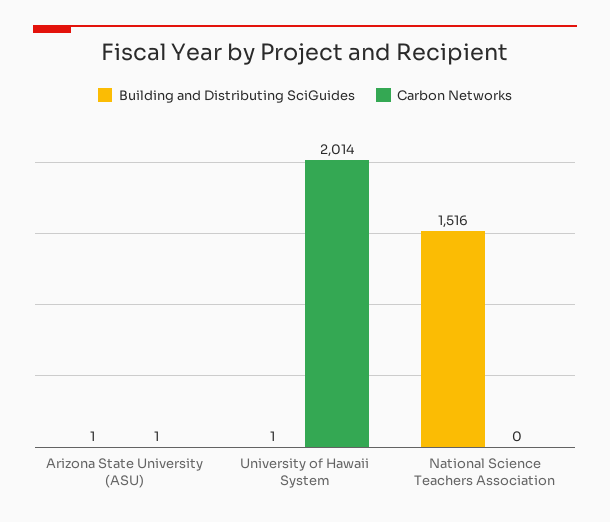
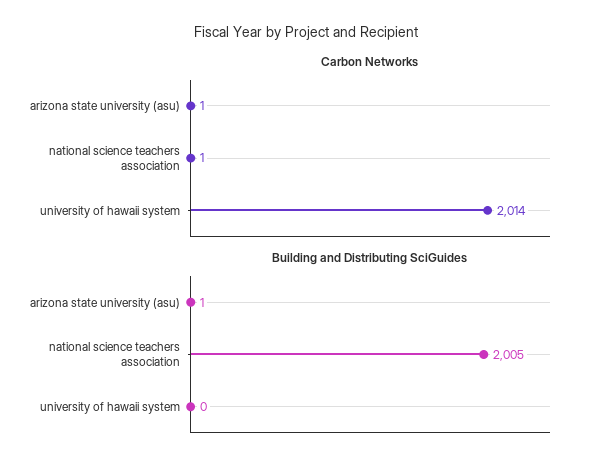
  {
    "Building and Distributing SciGuides": {
      "Arizona State University (ASU)": 1,
-     "University of Hawaii System": 1,
+     "University of Hawaii System": 0,
-     "National Science Teachers Association": 1516
+     "National Science Teachers Association": 2005
    },
    "Carbon Networks": {
      "Arizona State University (ASU)": 1,
      "University of Hawaii System": 2014,
-     "National Science Teachers Association": 0
+     "National Science Teachers Association": 1
    }
  }

